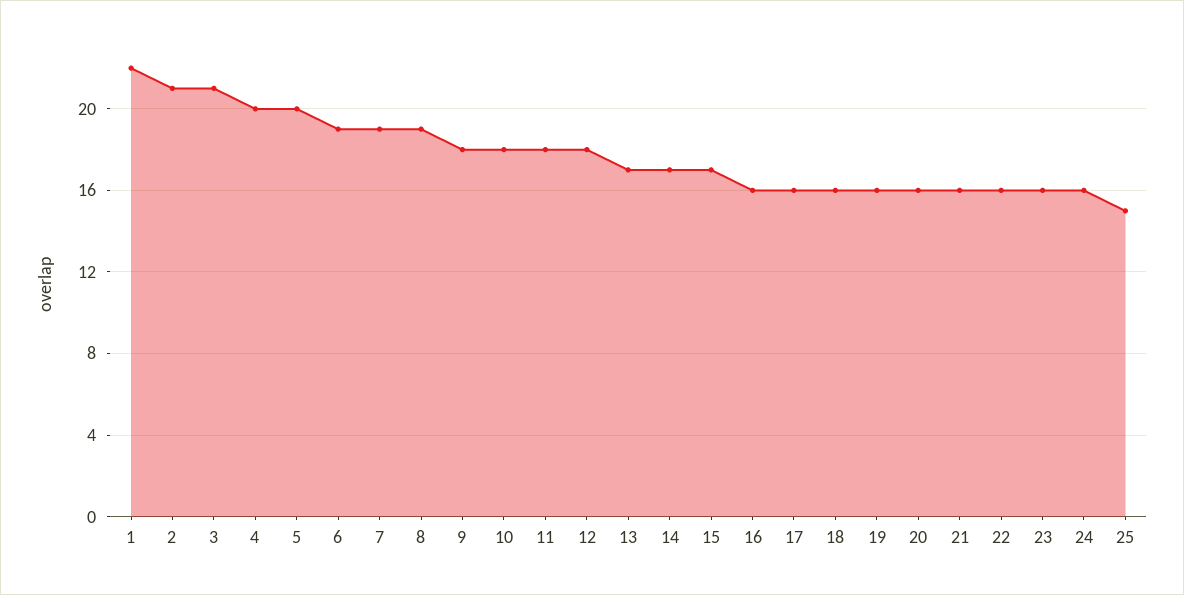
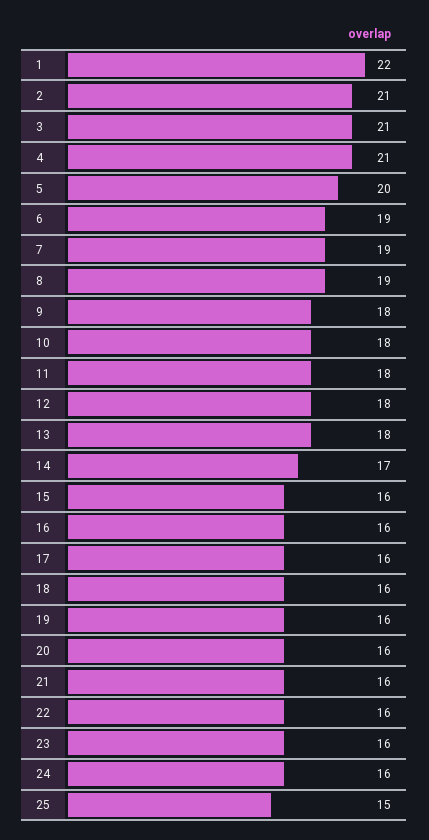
  {
    "1": 22,
    "2": 21,
    "3": 21,
-   "4": 20,
+   "4": 21,
    "5": 20,
    "6": 19,
    "7": 19,
    "8": 19,
    "9": 18,
    "10": 18,
    "11": 18,
    "12": 18,
-   "13": 17,
+   "13": 18,
    "14": 17,
-   "15": 17,
+   "15": 16,
    "16": 16,
    "17": 16,
    "18": 16,
    "19": 16,
    "20": 16,
    "21": 16,
    "22": 16,
    "23": 16,
    "24": 16,
    "25": 15
  }

